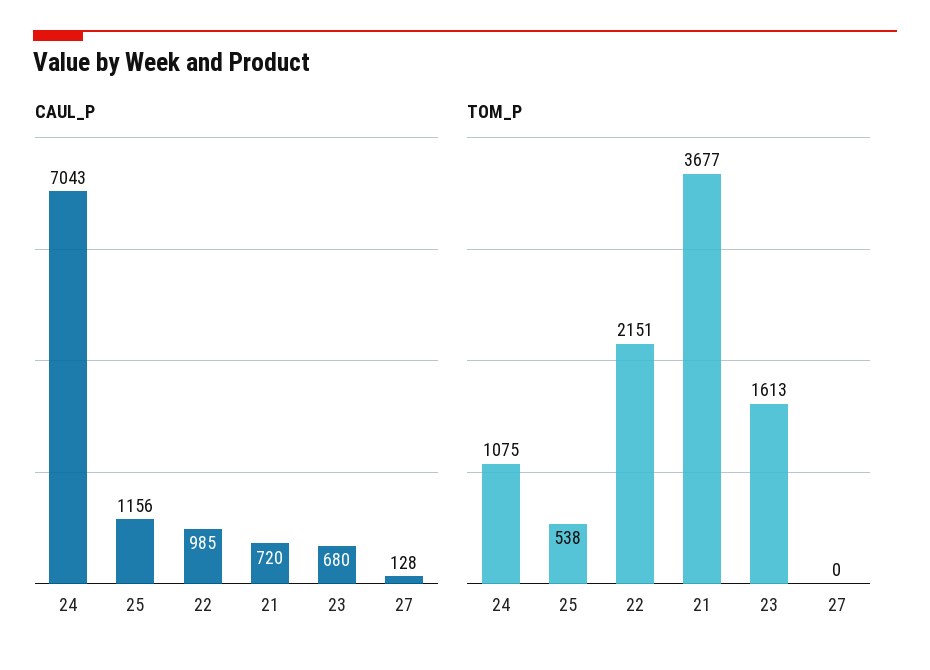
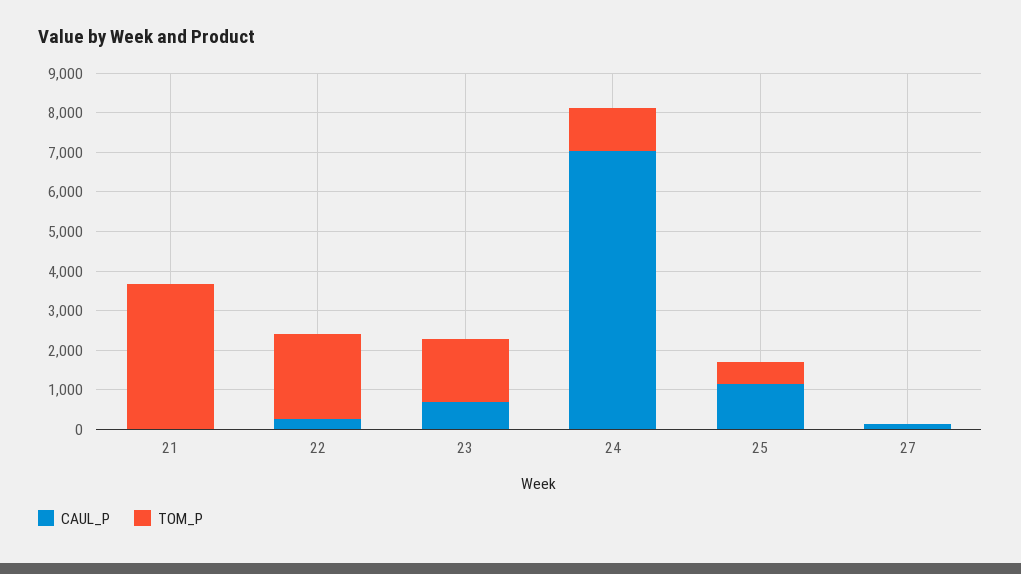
  {
    "CAUL_P": {
      "24": 7043,
      "25": 1156,
-     "22": 985,
+     "22": 250,
-     "21": 720,
+     "21": 0,
      "23": 680,
      "27": 128
    },
    "TOM_P": {
      "24": 1075,
      "25": 538,
      "22": 2151,
      "21": 3677,
      "23": 1613,
      "27": 0
    }
  }

